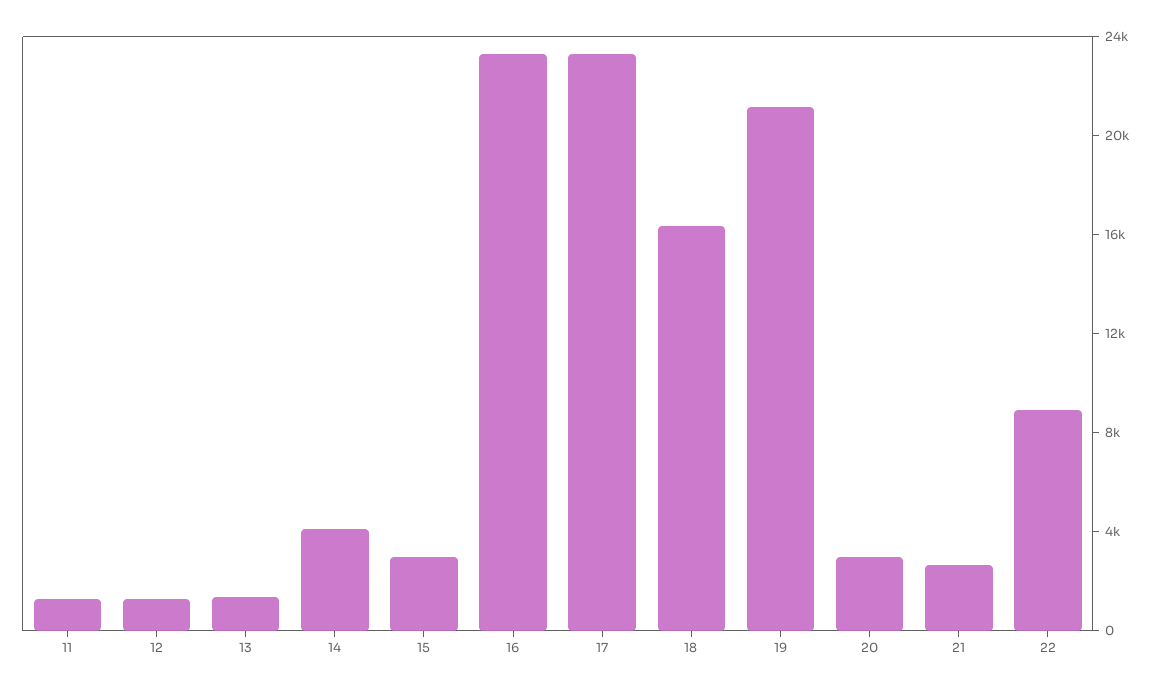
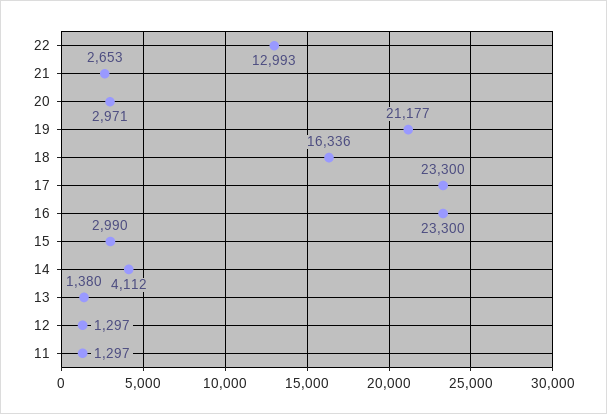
  {
    "11": 1297,
    "12": 1297,
    "13": 1380,
    "14": 4112,
    "15": 2990,
    "16": 23300,
    "17": 23300,
    "18": 16336,
    "19": 21177,
    "20": 2971,
    "21": 2653,
-   "22": 9000
+   "22": 12993
  }

